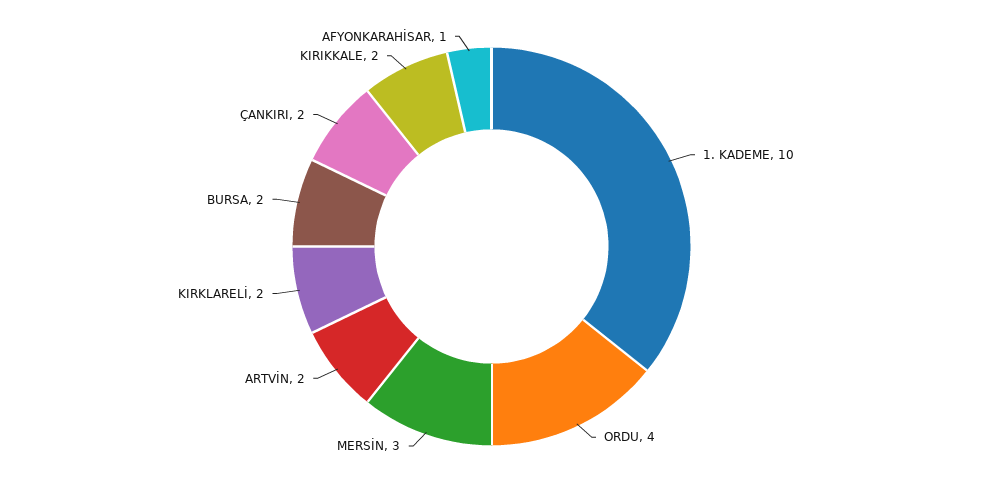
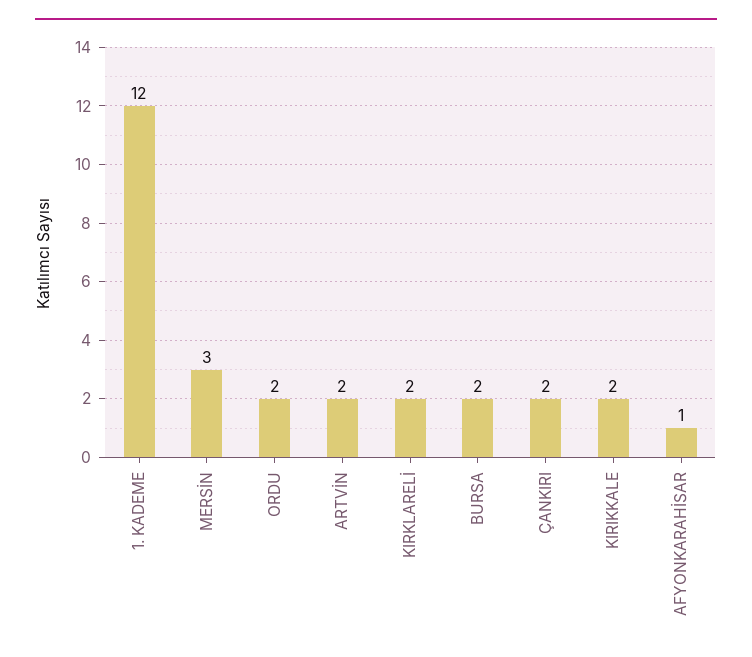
  {
-   "1. KADEME": 10,
+   "1. KADEME": 12,
-   "ORDU": 4,
+   "ORDU": 2,
    "MERSİN": 3,
    "ARTVİN": 2,
    "KIRKLARELİ": 2,
    "BURSA": 2,
    "ÇANKIRI": 2,
    "KIRIKKALE": 2,
    "AFYONKARAHİSAR": 1
  }

